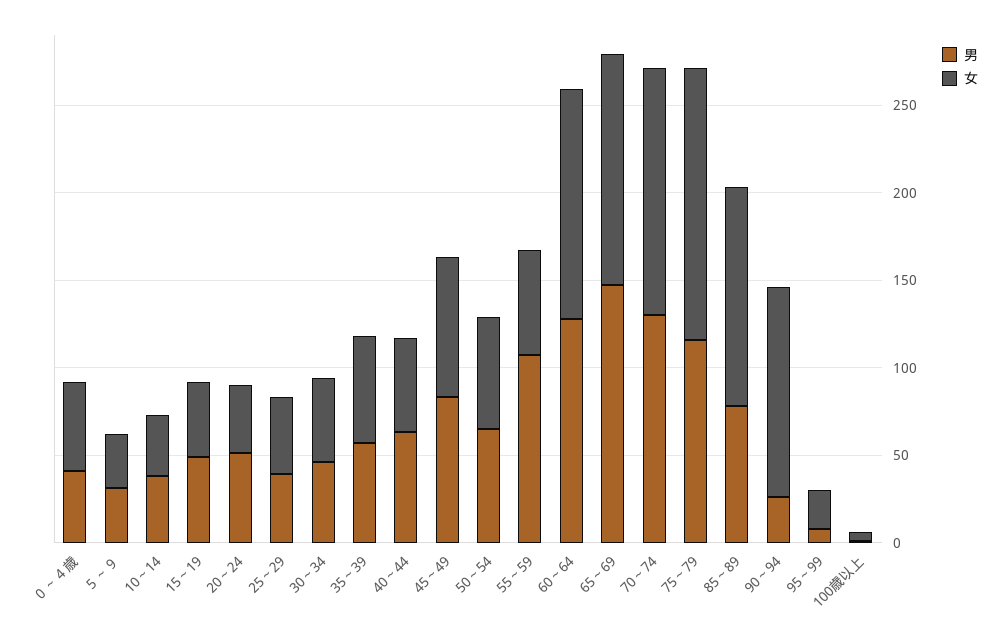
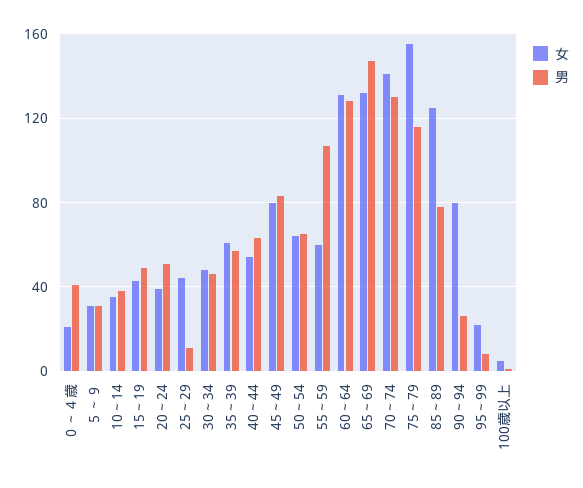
  {
    "男": {
      "０～４歳": 40,
      "５～９": 30,
      "10～14": 40,
      "15～19": 50,
      "20～24": 50,
-     "25～29": 40,
+     "25～29": 10,
      "30～34": 45,
      "35～39": 55,
      "40～44": 65,
      "45～49": 85,
      "50～54": 65,
      "55～59": 105,
      "60～64": 130,
      "65～69": 145,
      "70～74": 130,
      "75～79": 115,
      "85～89": 80,
      "90～94": 25,
      "95～99": 10,
      "100歳以上": 0
    },
    "女": {
-     "０～４歳": 50,
+     "０～４歳": 20,
      "５～９": 30,
      "10～14": 35,
      "15～19": 45,
      "20～24": 40,
      "25～29": 45,
      "30～34": 50,
      "35～39": 60,
      "40～44": 55,
      "45～49": 80,
      "50～54": 65,
      "55～59": 60,
      "60～64": 130,
      "65～69": 130,
      "70～74": 140,
      "75～79": 155,
      "85～89": 125,
-     "90～94": 120,
+     "90～94": 80,
      "95～99": 20,
      "100歳以上": 5
    }
  }

